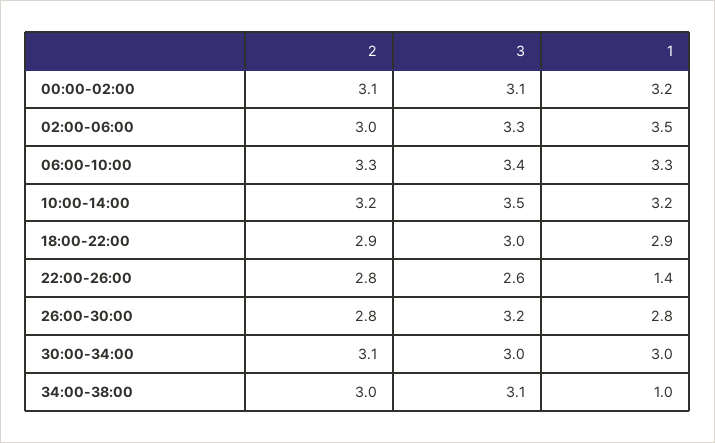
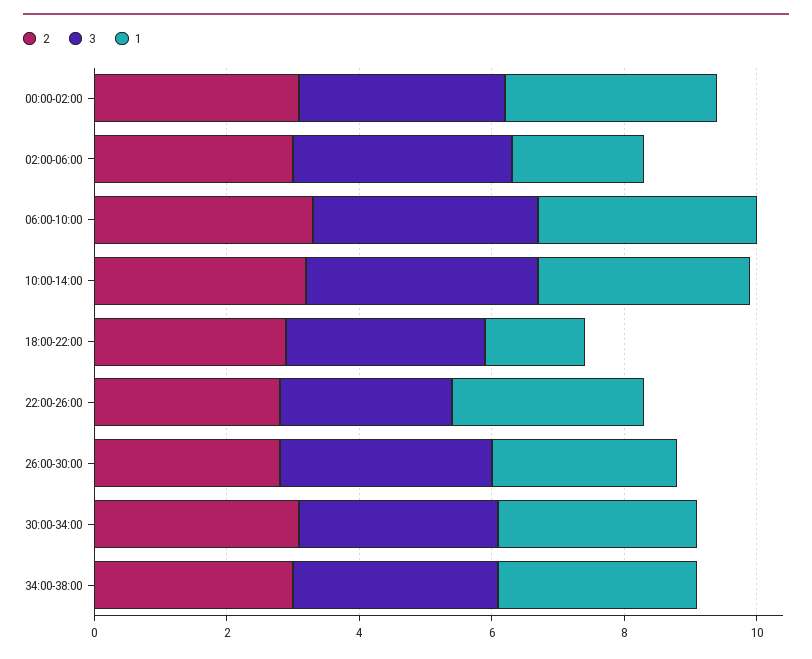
  {
    "2": {
      "00:00-02:00": 3.1,
      "02:00-06:00": 3,
      "06:00-10:00": 3.3,
      "10:00-14:00": 3.2,
      "18:00-22:00": 2.9,
      "22:00-26:00": 2.8,
      "26:00-30:00": 2.8,
      "30:00-34:00": 3.1,
      "34:00-38:00": 3
    },
    "3": {
      "00:00-02:00": 3.1,
      "02:00-06:00": 3.3,
      "06:00-10:00": 3.4,
      "10:00-14:00": 3.5,
      "18:00-22:00": 3,
      "22:00-26:00": 2.6,
      "26:00-30:00": 3.2,
      "30:00-34:00": 3,
      "34:00-38:00": 3.1
    },
    "1": {
      "00:00-02:00": 3.2,
-     "02:00-06:00": 3.5,
+     "02:00-06:00": 2,
      "06:00-10:00": 3.3,
      "10:00-14:00": 3.2,
-     "18:00-22:00": 2.9,
+     "18:00-22:00": 1.5,
-     "22:00-26:00": 1.4,
+     "22:00-26:00": 3,
      "26:00-30:00": 2.8,
      "30:00-34:00": 3,
-     "34:00-38:00": 1
+     "34:00-38:00": 3
    }
  }

